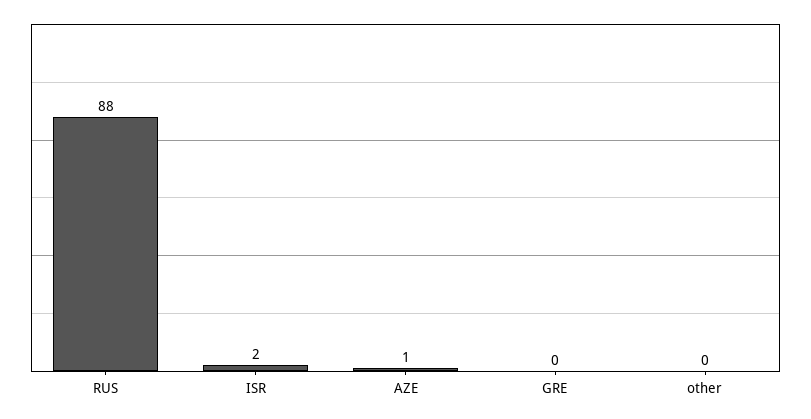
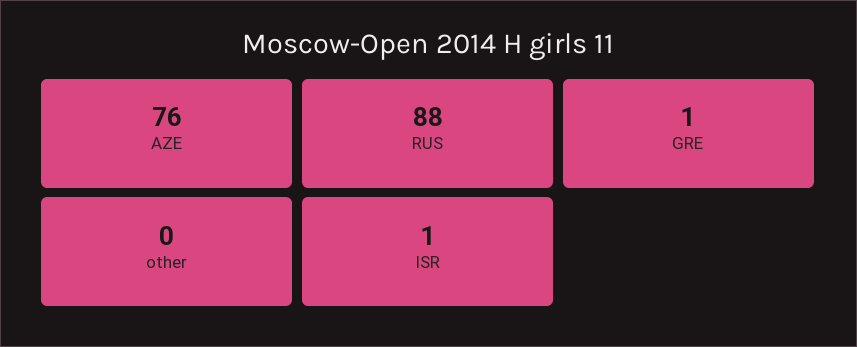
  {
    "RUS": 88,
-   "ISR": 2,
+   "ISR": 1,
-   "AZE": 1,
+   "AZE": 76,
-   "GRE": 0,
+   "GRE": 1,
    "other": 0
  }

